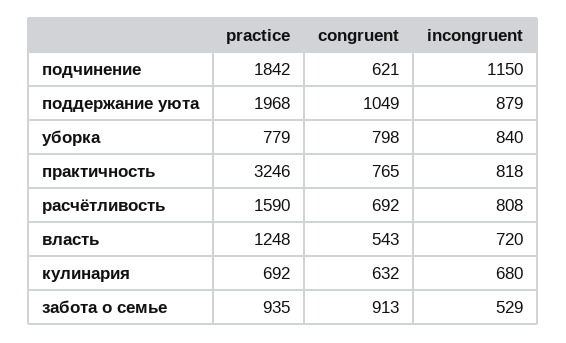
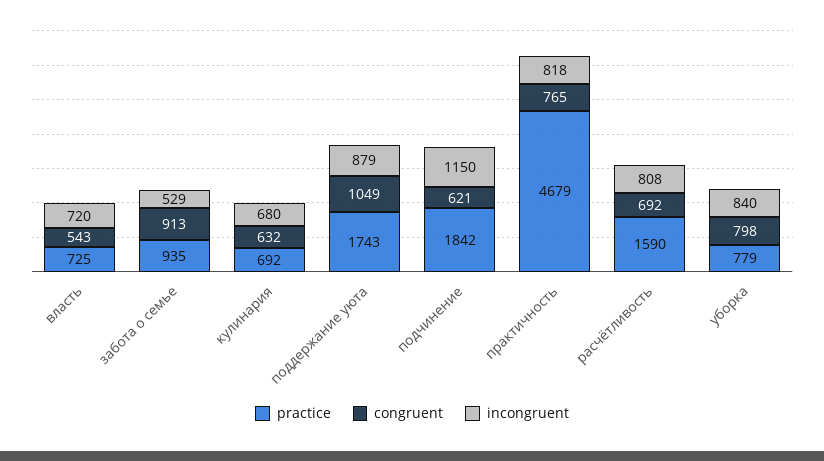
  {
    "practice": {
      "подчинение": 1842,
-     "поддержание уюта": 1968,
+     "поддержание уюта": 1743,
      "уборка": 779,
-     "практичность": 3246,
+     "практичность": 4679,
      "расчётливость": 1590,
-     "власть": 1248,
+     "власть": 725,
      "кулинария": 692,
      "забота о семье": 935
    },
    "congruent": {
      "подчинение": 621,
      "поддержание уюта": 1049,
      "уборка": 798,
      "практичность": 765,
      "расчётливость": 692,
      "власть": 543,
      "кулинария": 632,
      "забота о семье": 913
    },
    "incongruent": {
      "подчинение": 1150,
      "поддержание уюта": 879,
      "уборка": 840,
      "практичность": 818,
      "расчётливость": 808,
      "власть": 720,
      "кулинария": 680,
      "забота о семье": 529
    }
  }

